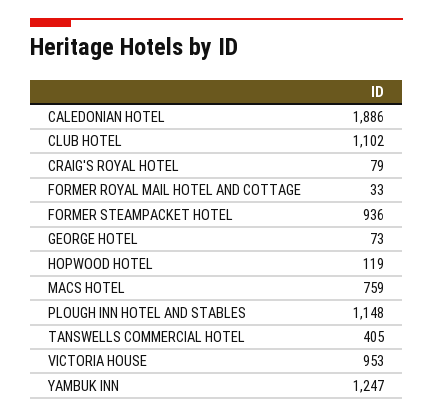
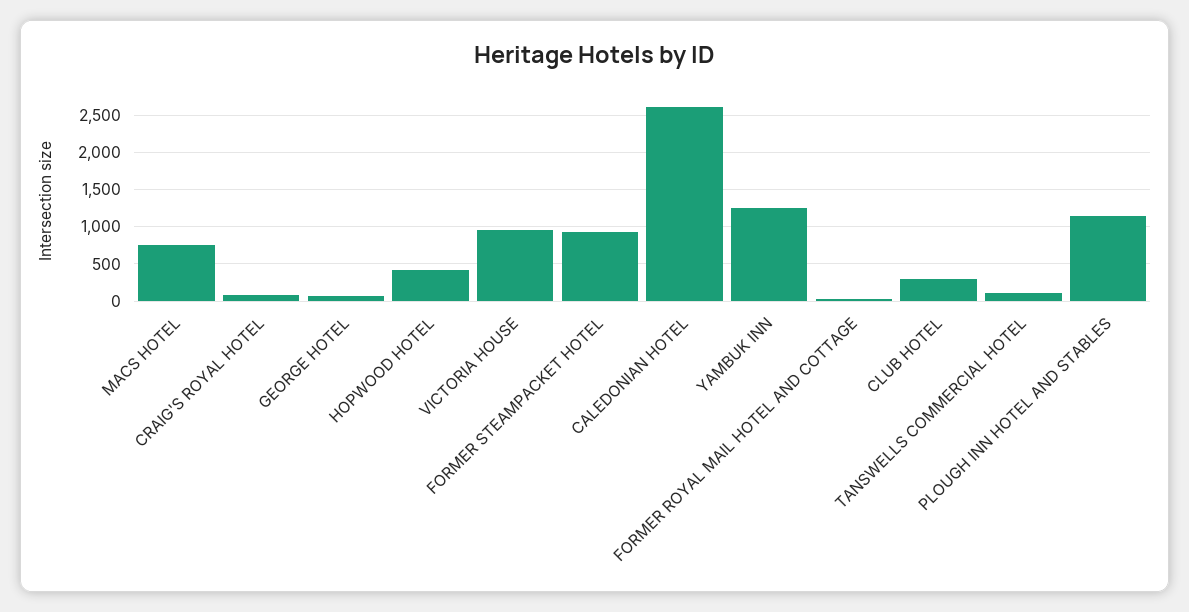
  {
-   "CALEDONIAN HOTEL": 1886,
+   "CALEDONIAN HOTEL": 2600,
-   "CLUB HOTEL": 1102,
+   "CLUB HOTEL": 300,
    "CRAIG'S ROYAL HOTEL": 79,
    "FORMER ROYAL MAIL HOTEL AND COTTAGE": 33,
    "FORMER STEAMPACKET HOTEL": 936,
    "GEORGE HOTEL": 73,
-   "HOPWOOD HOTEL": 119,
+   "HOPWOOD HOTEL": 400,
    "MACS HOTEL": 759,
    "PLOUGH INN HOTEL AND STABLES": 1148,
-   "TANSWELLS COMMERCIAL HOTEL": 405,
+   "TANSWELLS COMMERCIAL HOTEL": 100,
    "VICTORIA HOUSE": 953,
    "YAMBUK INN": 1247
  }

